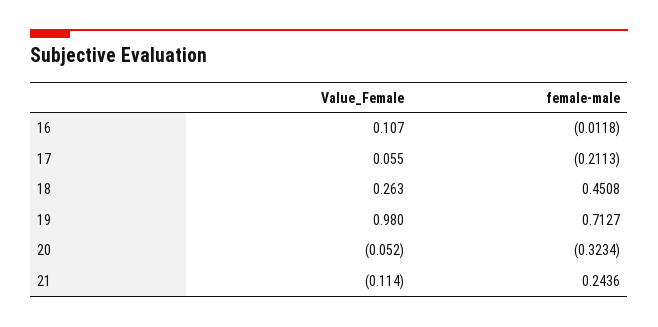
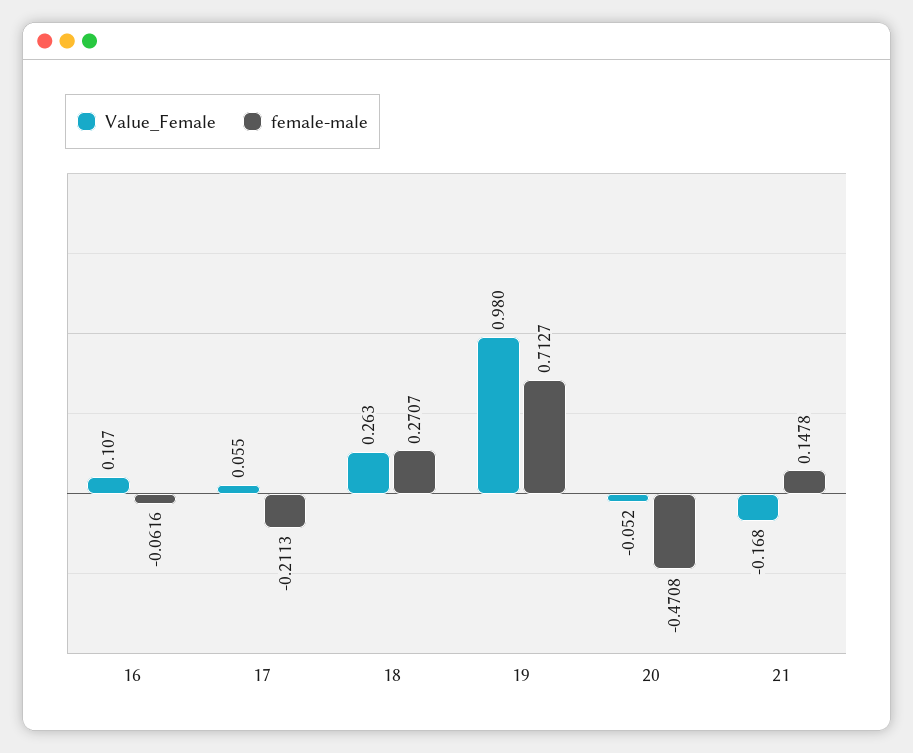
  {
    "Value_Female": {
      "16": 0.107,
      "17": 0.055,
      "18": 0.263,
      "19": 0.98,
      "20": -0.052,
-     "21": -0.114
+     "21": -0.168
    },
    "female-male": {
-     "16": -0.0118,
+     "16": -0.0616,
      "17": -0.2113,
-     "18": 0.4508,
+     "18": 0.2707,
      "19": 0.7127,
-     "20": -0.3234,
+     "20": -0.4708,
-     "21": 0.2436
+     "21": 0.1478
    }
  }

